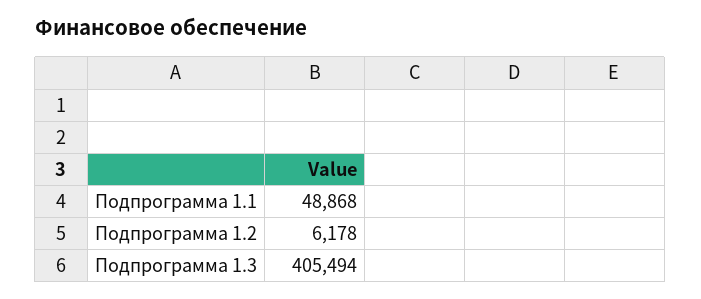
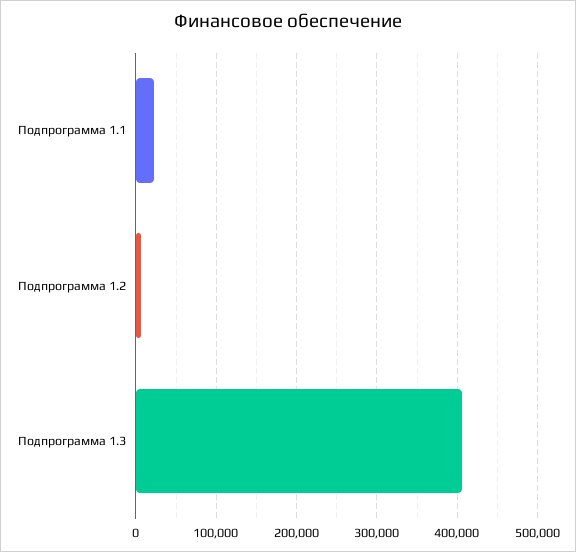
  {
-   "Подпрограмма 1.1": 48868,
+   "Подпрограмма 1.1": 20000,
    "Подпрограмма 1.2": 6178,
    "Подпрограмма 1.3": 405494
  }

